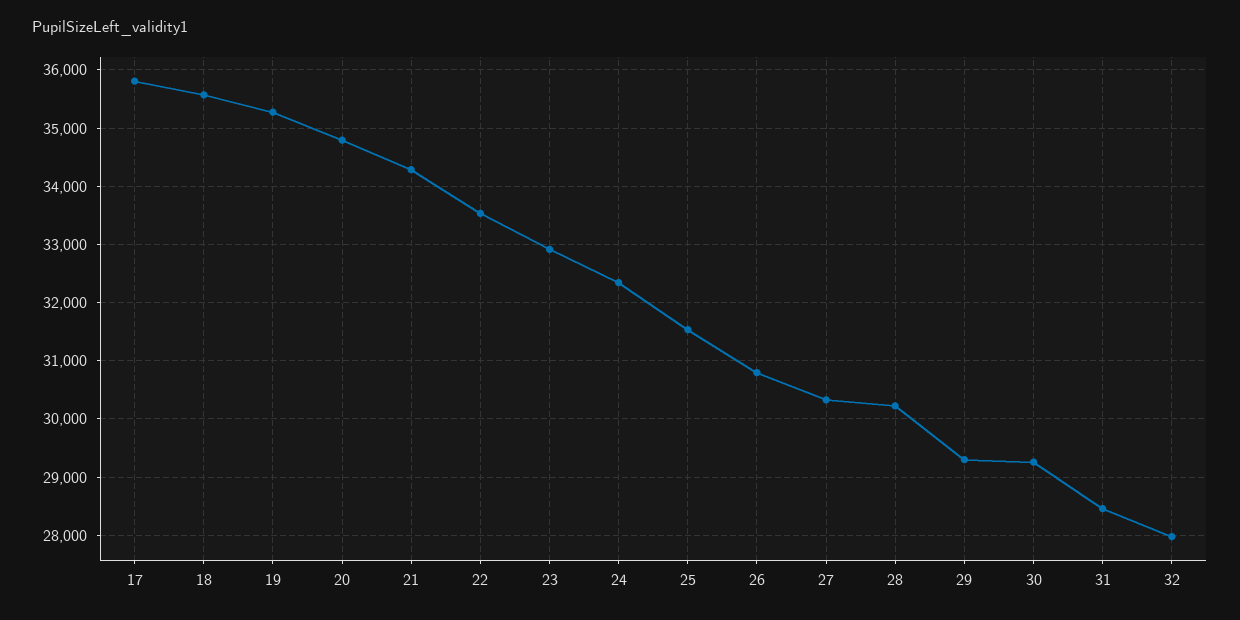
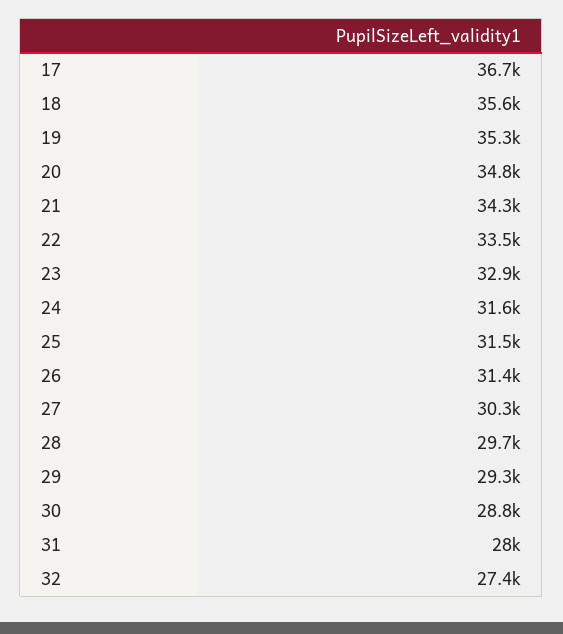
  {
-   "17": 35800,
+   "17": 36700,
    "18": 35600,
    "19": 35300,
    "20": 34800,
    "21": 34300,
    "22": 33500,
    "23": 32900,
-   "24": 32400,
+   "24": 31600,
    "25": 31500,
-   "26": 30800,
+   "26": 31400,
    "27": 30300,
-   "28": 30200,
+   "28": 29700,
    "29": 29300,
-   "30": 29200,
+   "30": 28800,
-   "31": 28400,
+   "31": 28000,
-   "32": 28000
+   "32": 27400
  }

